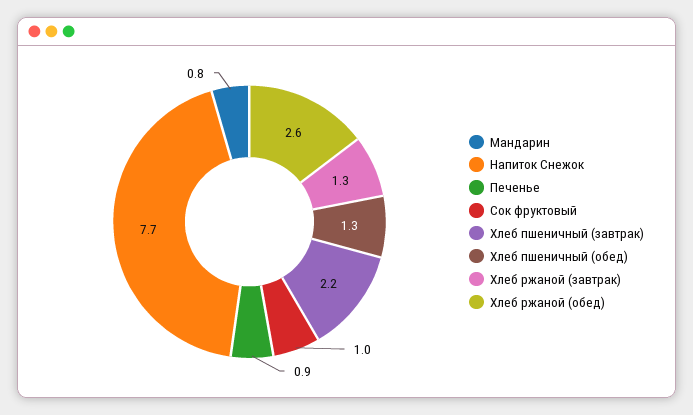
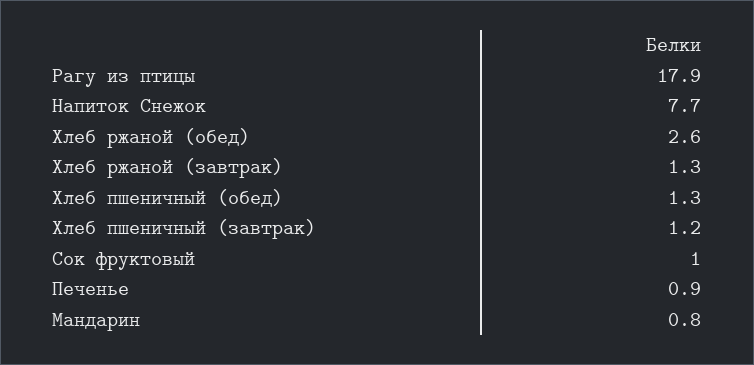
  {
    "Мандарин": 0.8,
    "Напиток Снежок": 7.7,
    "Печенье": 0.9,
    "Сок фруктовый": 1,
-   "Хлеб пшеничный (завтрак)": 2.2,
+   "Хлеб пшеничный (завтрак)": 1.2,
    "Хлеб пшеничный (обед)": 1.3,
    "Хлеб ржаной (завтрак)": 1.3,
-   "Хлеб ржаной (обед)": 2.6
+   "Хлеб ржаной (обед)": 2.6,
+   "Рагу из птицы": 17.9
  }

